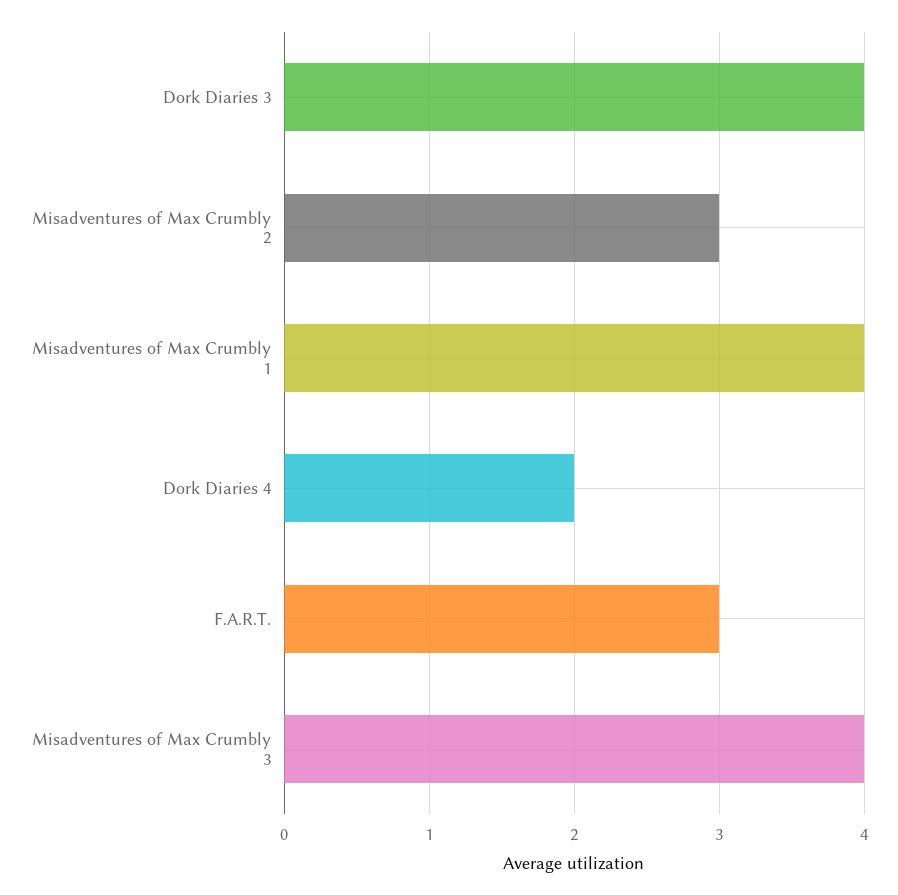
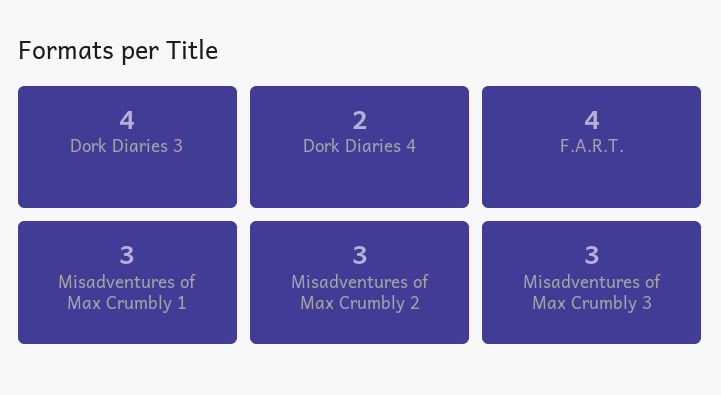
  {
    "Dork Diaries 3": 4,
    "Misadventures of Max Crumbly 2": 3,
-   "Misadventures of Max Crumbly 1": 4,
+   "Misadventures of Max Crumbly 1": 3,
    "Dork Diaries 4": 2,
-   "F.A.R.T.": 3,
+   "F.A.R.T.": 4,
-   "Misadventures of Max Crumbly 3": 4
+   "Misadventures of Max Crumbly 3": 3
  }

